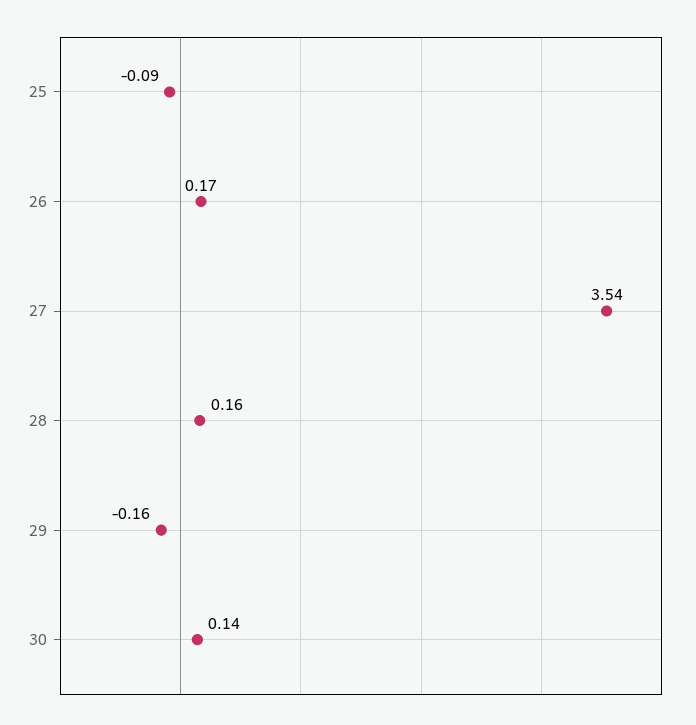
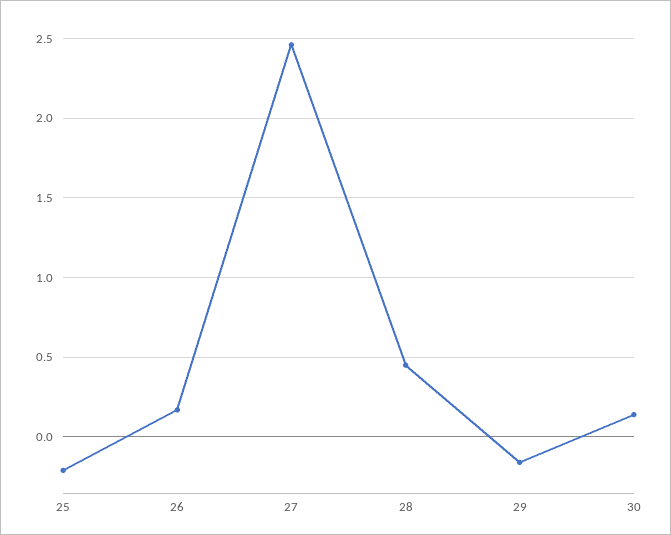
  {
-   "25": -0.09,
+   "25": -0.2,
    "26": 0.17,
-   "27": 3.54,
+   "27": 2.45,
-   "28": 0.16,
+   "28": 0.45,
    "29": -0.16,
    "30": 0.14
  }

